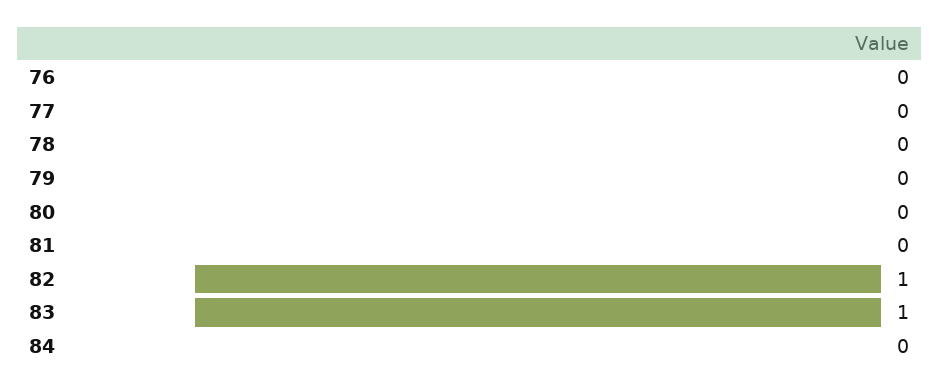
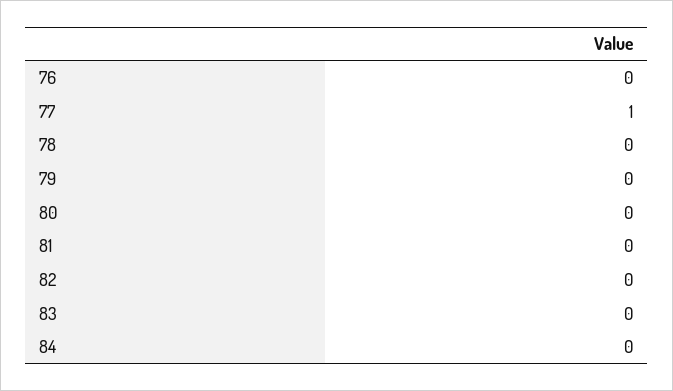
  {
    "76": 0,
-   "77": 0,
+   "77": 1,
    "78": 0,
    "79": 0,
    "80": 0,
    "81": 0,
-   "82": 1,
+   "82": 0,
-   "83": 1,
+   "83": 0,
    "84": 0
  }

